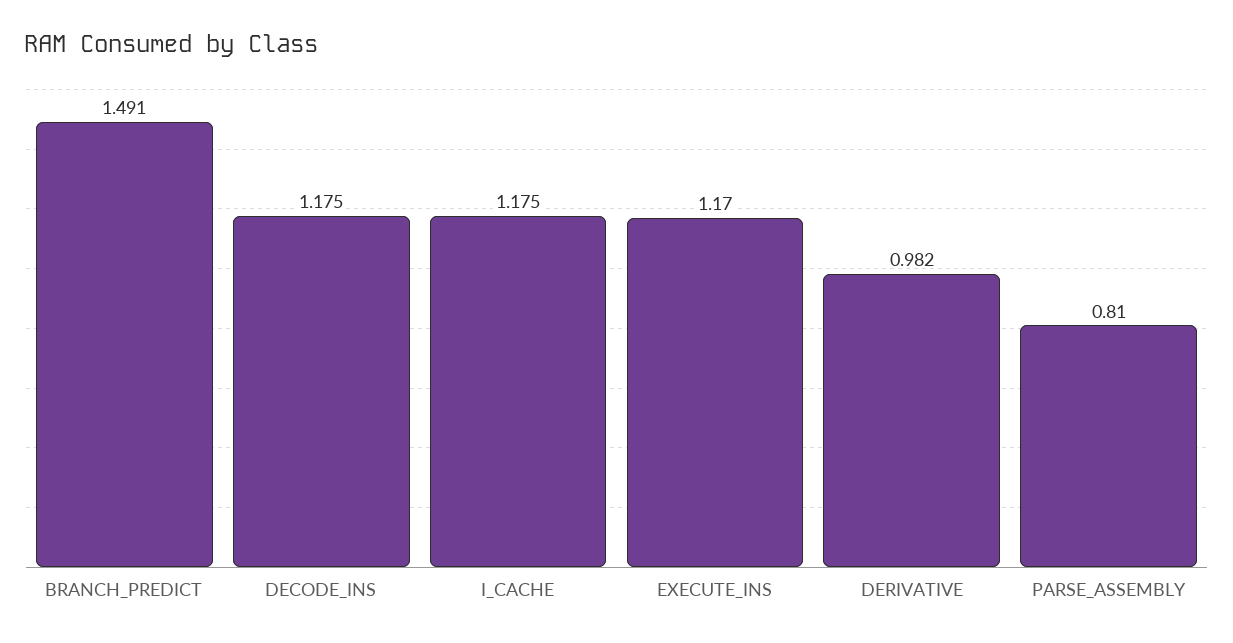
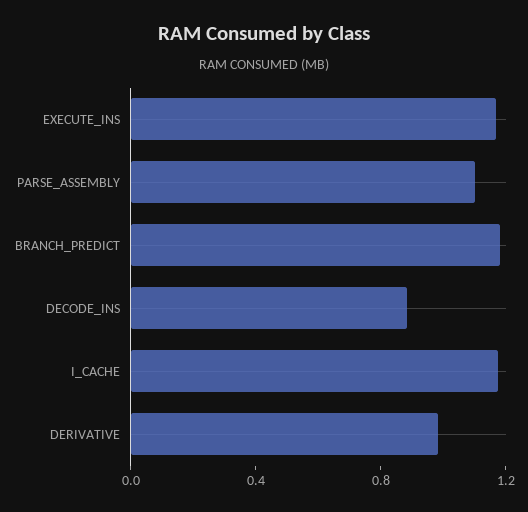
  {
-   "BRANCH_PREDICT": 1.491,
+   "BRANCH_PREDICT": 1.2,
-   "DECODE_INS": 1.175,
+   "DECODE_INS": 0.9,
    "I_CACHE": 1.175,
    "EXECUTE_INS": 1.17,
    "DERIVATIVE": 0.982,
-   "PARSE_ASSEMBLY": 0.81
+   "PARSE_ASSEMBLY": 1.1
  }

